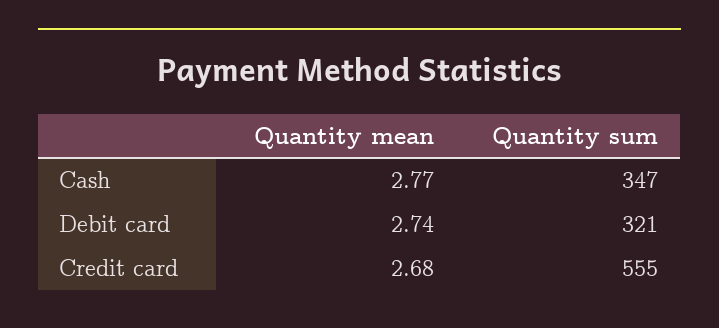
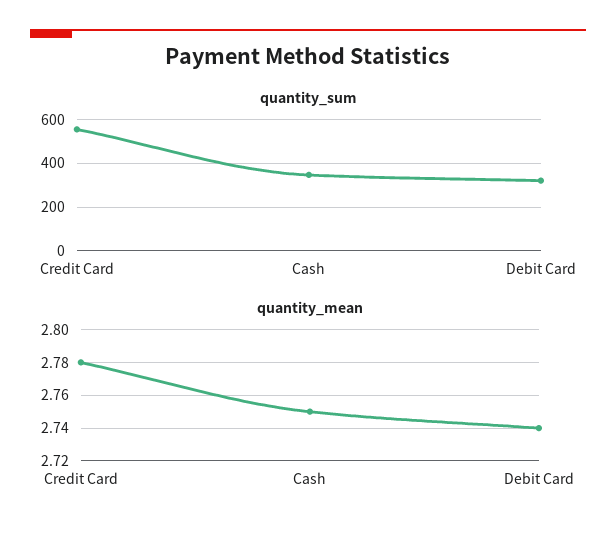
  {
    "Quantity mean": {
-     "Cash": 2.77,
+     "Cash": 2.75,
      "Debit card": 2.74,
-     "Credit card": 2.68
+     "Credit card": 2.78
    },
    "Quantity sum": {
      "Cash": 347,
      "Debit card": 321,
      "Credit card": 555
    }
  }

